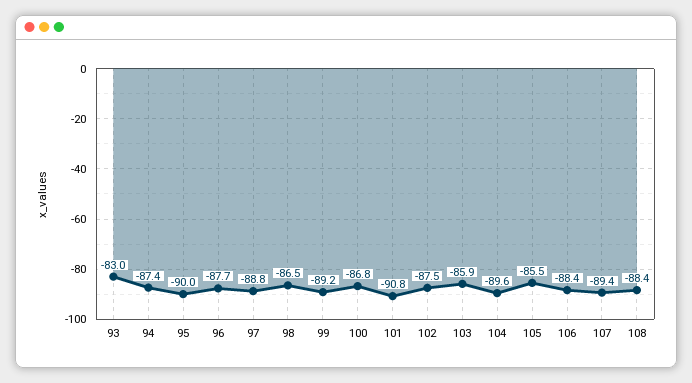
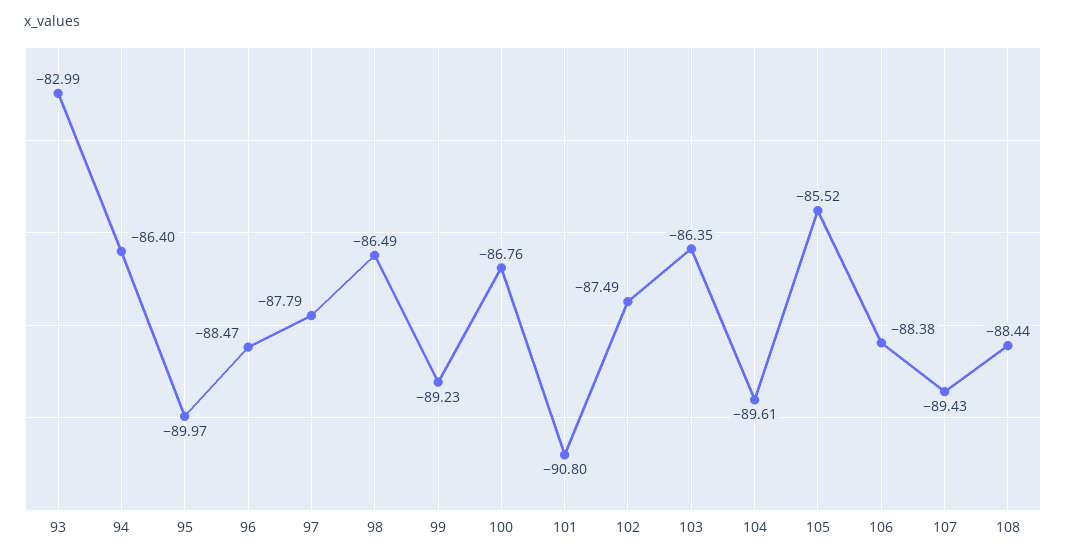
  {
    "93": -82.99,
-   "94": -87.4,
+   "94": -86.4,
    "95": -89.97,
-   "96": -87.7,
+   "96": -88.47,
-   "97": -88.8,
+   "97": -87.79,
    "98": -86.49,
    "99": -89.23,
    "100": -86.76,
    "101": -90.8,
    "102": -87.49,
-   "103": -85.9,
+   "103": -86.35,
    "104": -89.61,
    "105": -85.52,
    "106": -88.38,
    "107": -89.43,
    "108": -88.44
  }

